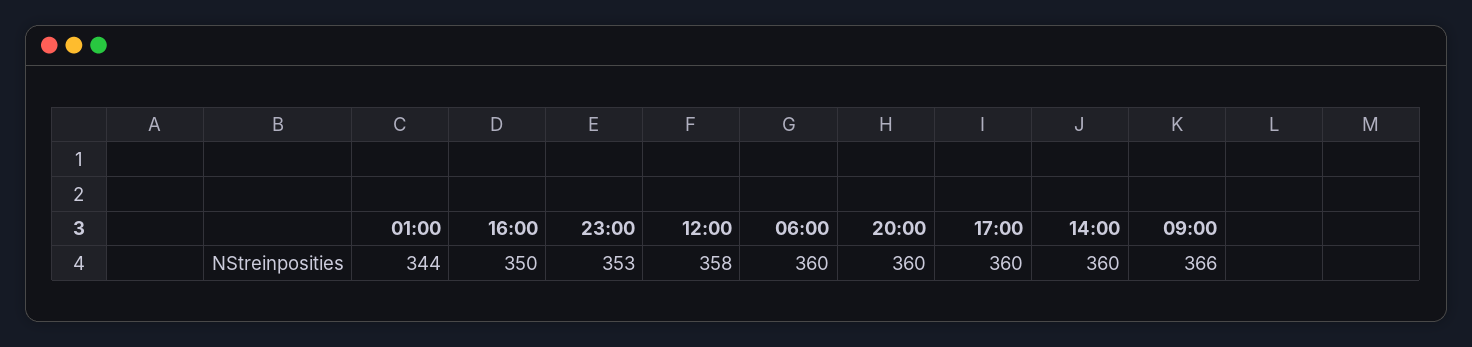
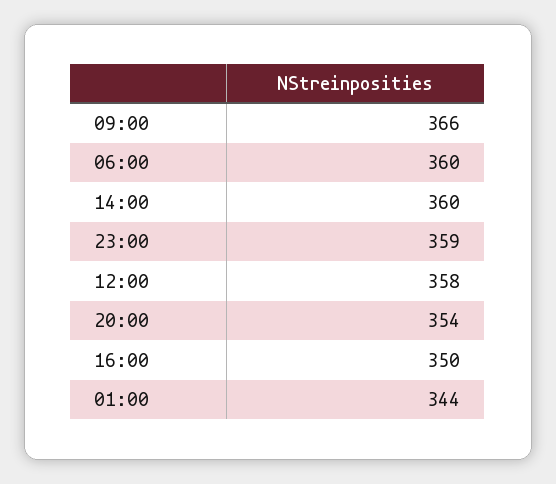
  {
    "01:00": 344,
    "16:00": 350,
-   "23:00": 353,
+   "23:00": 359,
    "12:00": 358,
    "06:00": 360,
-   "20:00": 360,
+   "20:00": 354,
-   "17:00": 360,
    "14:00": 360,
    "09:00": 366
  }

